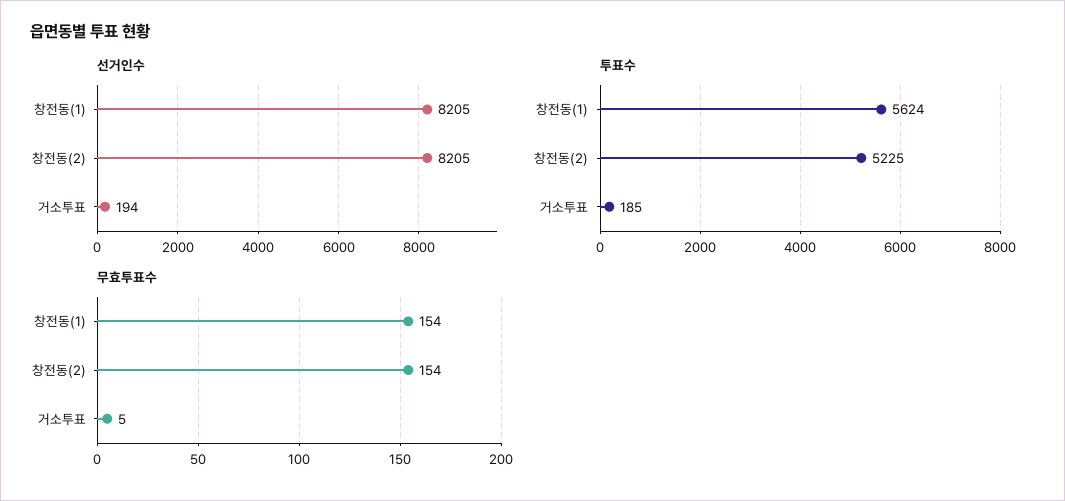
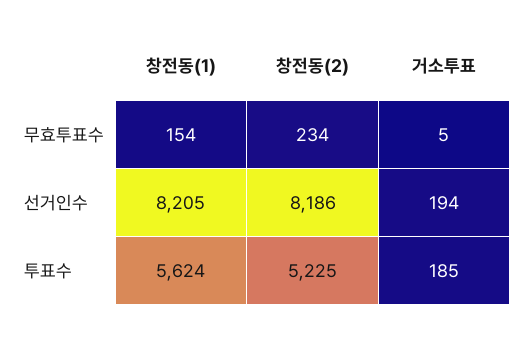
  {
    "선거인수": {
      "창전동(1)": 8205,
-     "창전동(2)": 8205,
+     "창전동(2)": 8186,
      "거소투표": 194
    },
    "투표수": {
      "창전동(1)": 5624,
      "창전동(2)": 5225,
      "거소투표": 185
    },
    "무효투표수": {
      "창전동(1)": 154,
-     "창전동(2)": 154,
+     "창전동(2)": 234,
      "거소투표": 5
    }
  }

